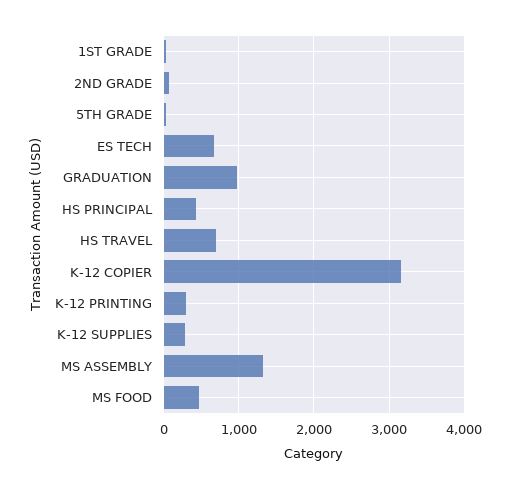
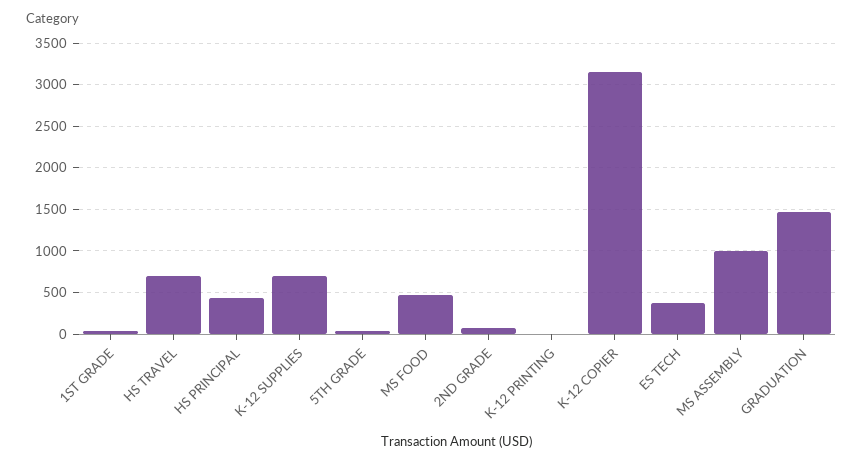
  {
    "1ST GRADE": 0,
    "2ND GRADE": 100,
    "5TH GRADE": 0,
-   "ES TECH": 700,
+   "ES TECH": 400,
-   "GRADUATION": 1000,
+   "GRADUATION": 1500,
    "HS PRINCIPAL": 400,
    "HS TRAVEL": 700,
    "K-12 COPIER": 3200,
-   "K-12 PRINTING": 300,
+   "K-12 PRINTING": 0,
-   "K-12 SUPPLIES": 300,
+   "K-12 SUPPLIES": 700,
-   "MS ASSEMBLY": 1300,
+   "MS ASSEMBLY": 1000,
    "MS FOOD": 500
  }

